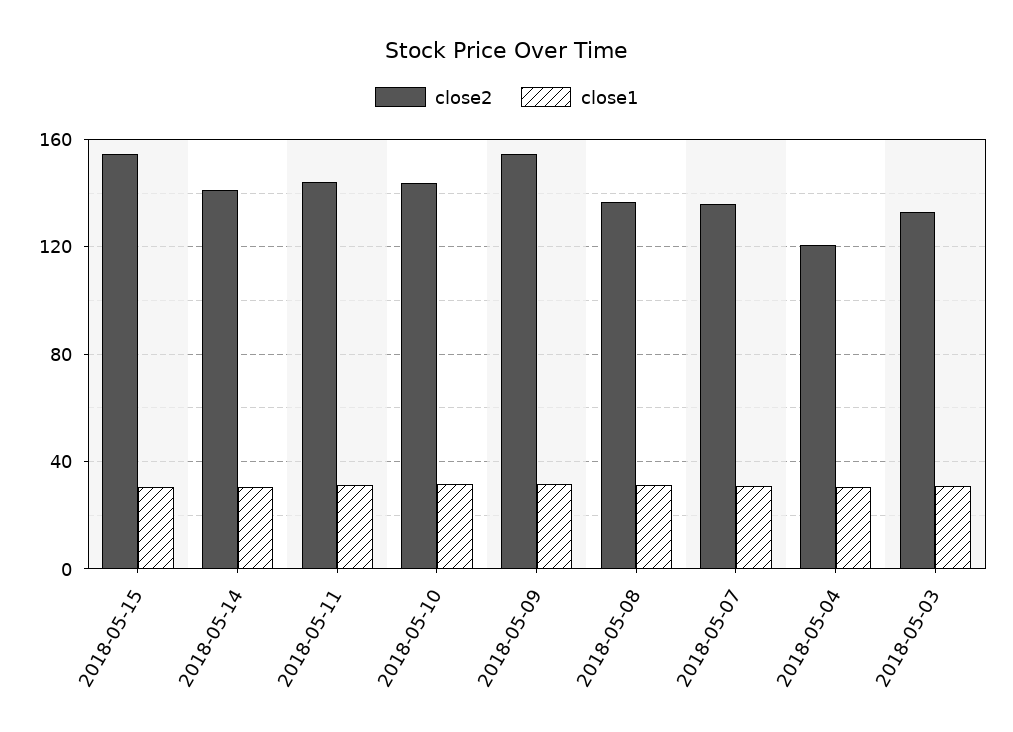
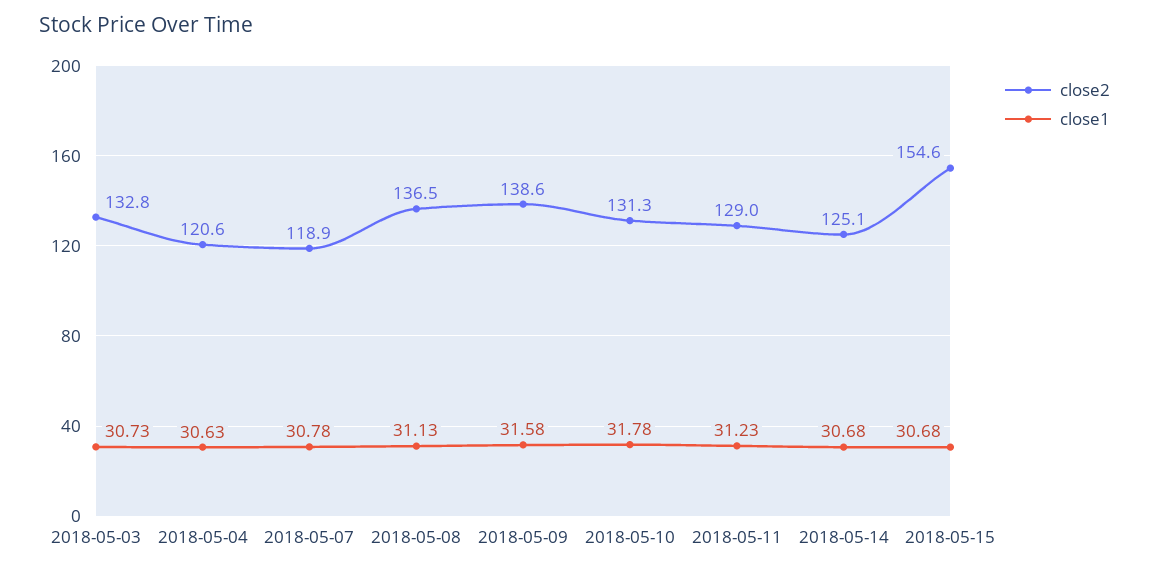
  {
    "close2": {
      "2018-05-15": 154.6,
-     "2018-05-14": 140,
+     "2018-05-14": 125.1,
-     "2018-05-11": 145,
+     "2018-05-11": 129,
-     "2018-05-10": 145,
+     "2018-05-10": 131.3,
-     "2018-05-09": 155,
+     "2018-05-09": 138.6,
      "2018-05-08": 136.5,
-     "2018-05-07": 135,
+     "2018-05-07": 118.9,
      "2018-05-04": 120.6,
      "2018-05-03": 132.8
    },
    "close1": {
      "2018-05-15": 30.68,
      "2018-05-14": 30.68,
      "2018-05-11": 31.23,
      "2018-05-10": 31.78,
      "2018-05-09": 31.58,
      "2018-05-08": 31.13,
      "2018-05-07": 30.78,
      "2018-05-04": 30.63,
      "2018-05-03": 30.73
    }
  }

